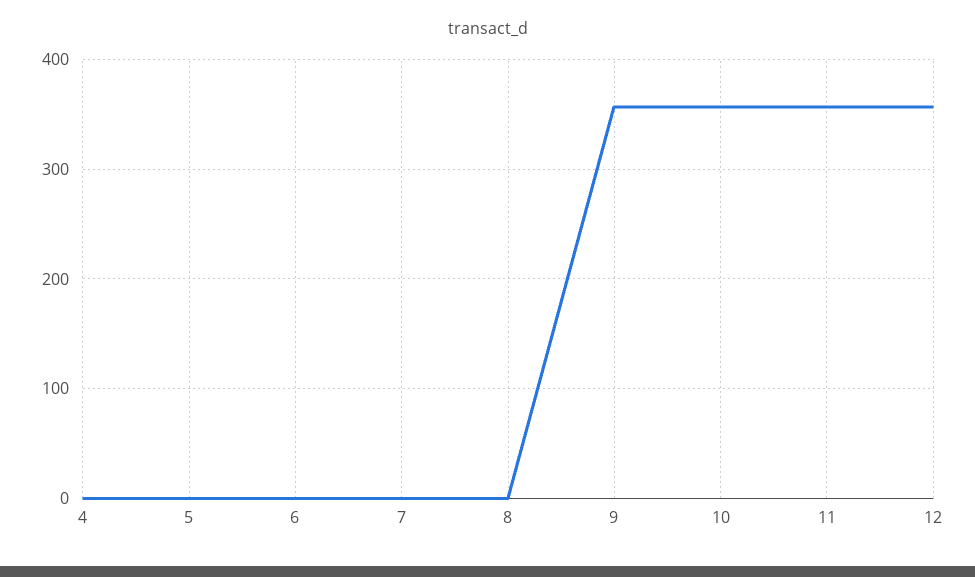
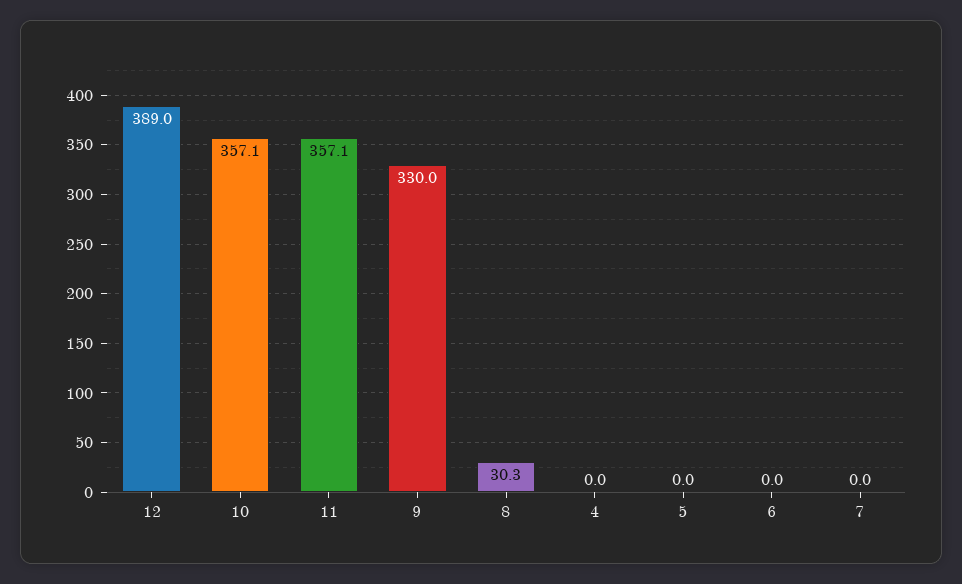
  {
    "4": 0,
    "5": 0,
    "6": 0,
    "7": 0,
-   "8": 0,
+   "8": 30.3,
-   "9": 360,
+   "9": 330,
    "10": 357.1,
    "11": 357.1,
-   "12": 360
+   "12": 389
  }

